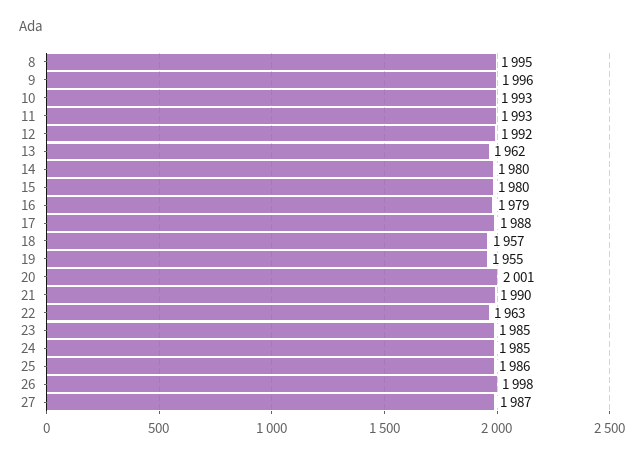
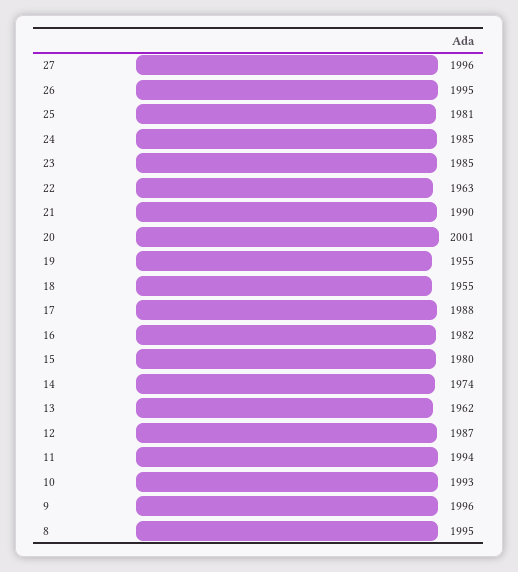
  {
    "8": 1995,
    "9": 1996,
    "10": 1993,
-   "11": 1993,
+   "11": 1994,
-   "12": 1992,
+   "12": 1987,
    "13": 1962,
-   "14": 1980,
+   "14": 1974,
    "15": 1980,
-   "16": 1979,
+   "16": 1982,
    "17": 1988,
-   "18": 1957,
+   "18": 1955,
    "19": 1955,
    "20": 2001,
    "21": 1990,
    "22": 1963,
    "23": 1985,
    "24": 1985,
-   "25": 1986,
+   "25": 1981,
-   "26": 1998,
+   "26": 1995,
-   "27": 1987
+   "27": 1996
  }

